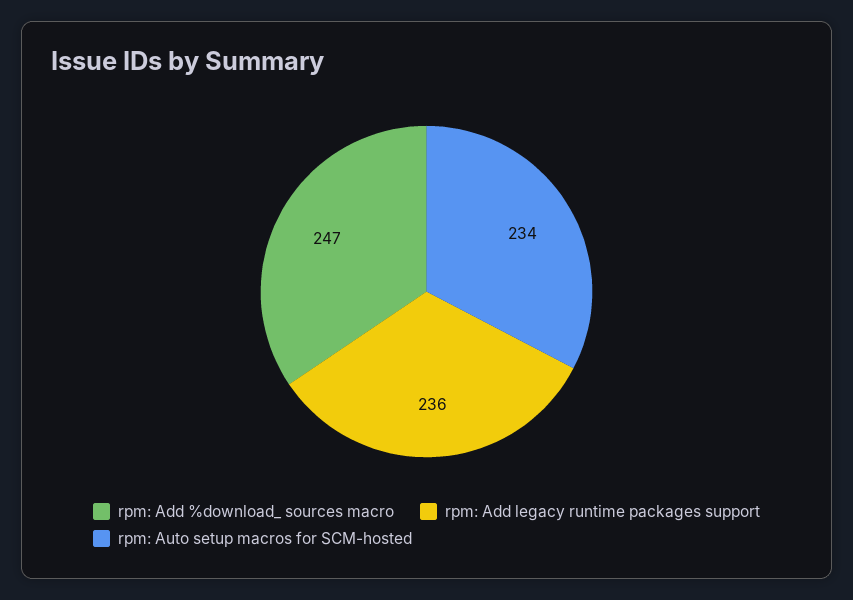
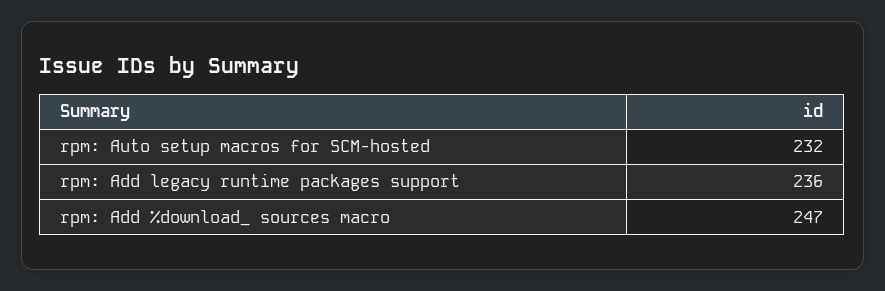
  {
    "rpm: Add %download_ sources macro": 247,
    "rpm: Add legacy runtime packages support": 236,
-   "rpm: Auto setup macros for SCM-hosted": 234
+   "rpm: Auto setup macros for SCM-hosted": 232
  }

